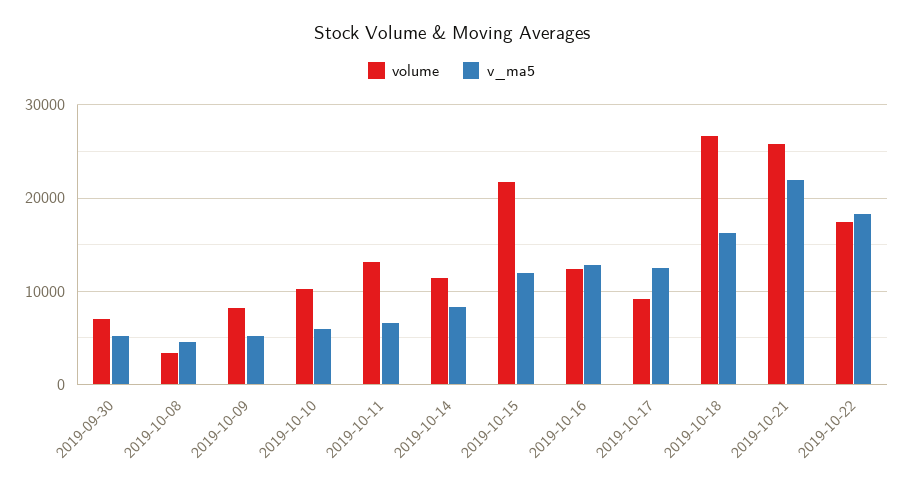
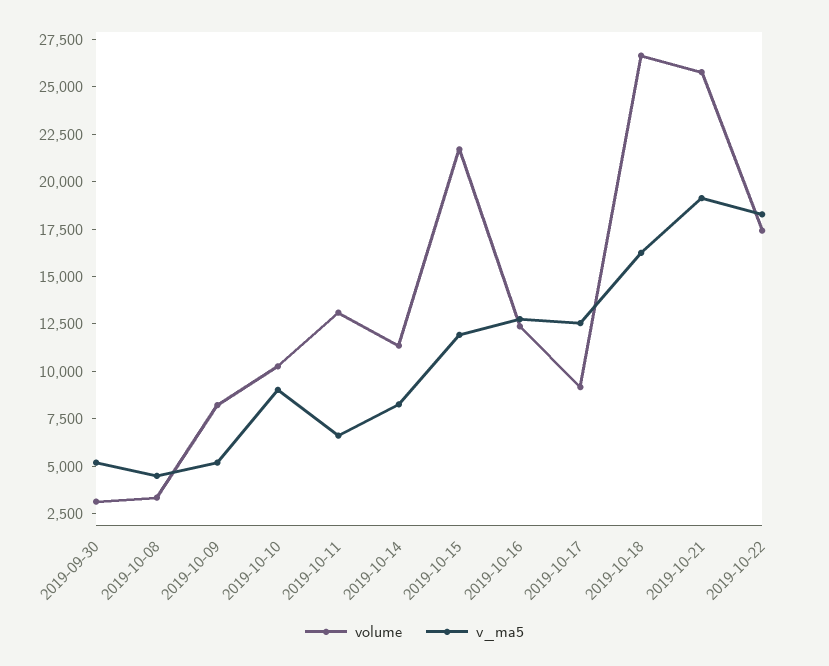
  {
    "volume": {
-     "2019-09-30": 7000,
+     "2019-09-30": 3000,
      "2019-10-08": 3500,
      "2019-10-09": 8000,
      "2019-10-10": 10500,
      "2019-10-11": 13000,
      "2019-10-14": 11500,
      "2019-10-15": 21500,
      "2019-10-16": 12500,
      "2019-10-17": 9000,
      "2019-10-18": 26500,
      "2019-10-21": 26000,
      "2019-10-22": 17500
    },
    "v_ma5": {
      "2019-09-30": 5000,
      "2019-10-08": 4500,
      "2019-10-09": 5000,
-     "2019-10-10": 6000,
+     "2019-10-10": 9000,
      "2019-10-11": 6500,
      "2019-10-14": 8500,
      "2019-10-15": 12000,
      "2019-10-16": 13000,
      "2019-10-17": 12500,
      "2019-10-18": 16000,
-     "2019-10-21": 22000,
+     "2019-10-21": 19000,
      "2019-10-22": 18500
    }
  }

